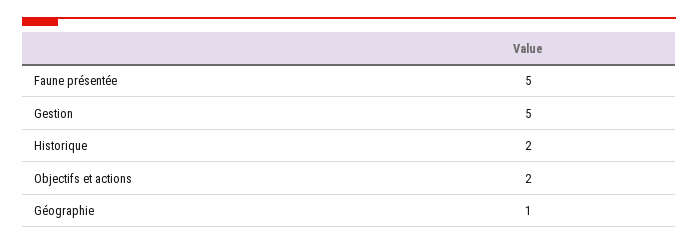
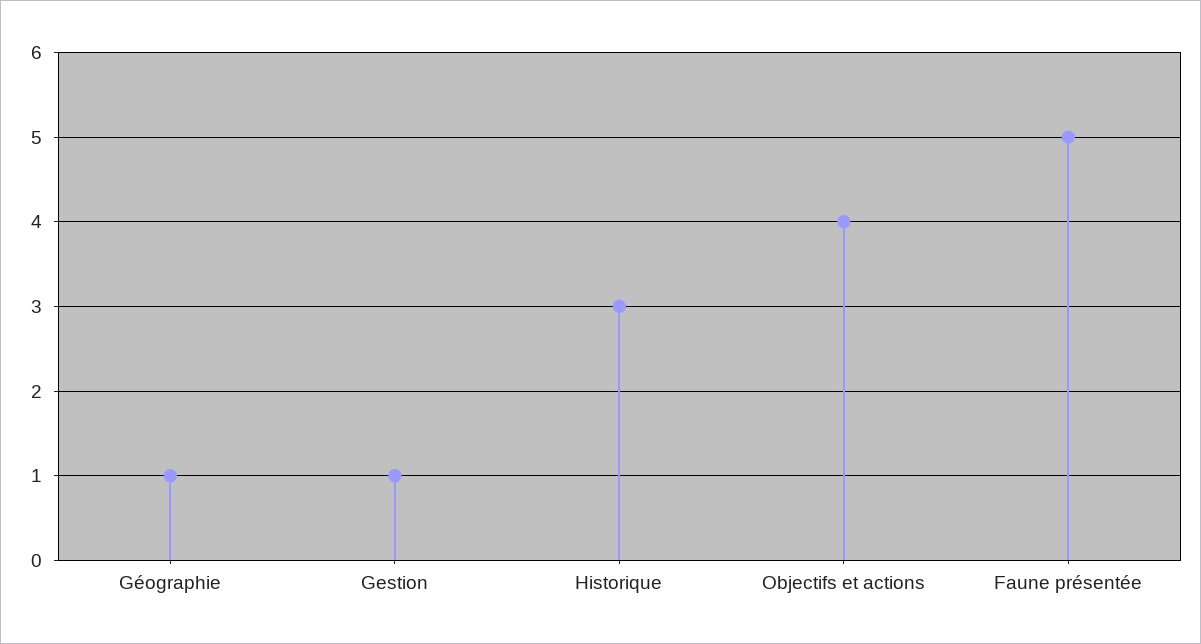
  {
    "Faune présentée": 5,
-   "Gestion": 5,
+   "Gestion": 1,
-   "Historique": 2,
+   "Historique": 3,
-   "Objectifs et actions": 2,
+   "Objectifs et actions": 4,
    "Géographie": 1
  }

